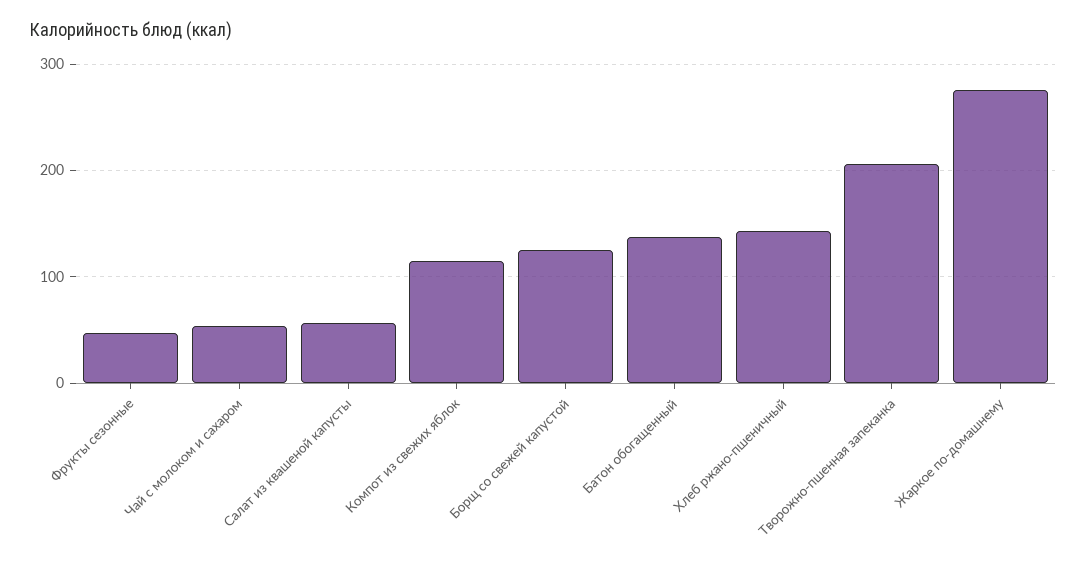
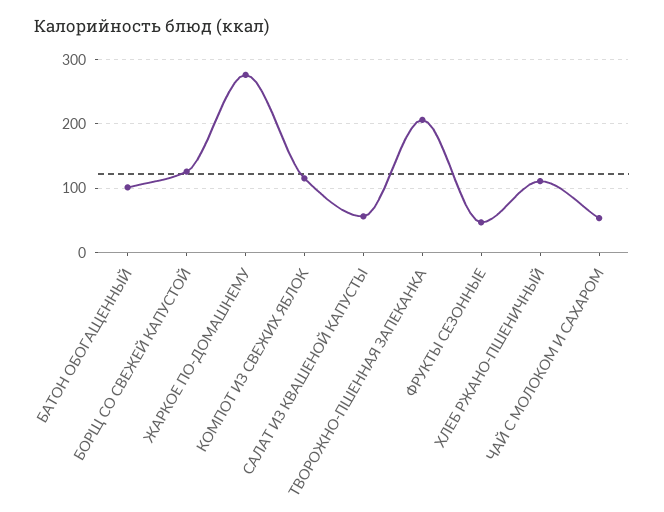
  {
    "Фрукты сезонные": 50,
    "Чай с молоком и сахаром": 50,
    "Салат из квашеной капусты": 60,
    "Компот из свежих яблок": 120,
    "Борщ со свежей капустой": 130,
-   "Батон обогащенный": 140,
+   "Батон обогащенный": 100,
-   "Хлеб ржано-пшеничный": 140,
+   "Хлеб ржано-пшеничный": 110,
    "Творожно-пшенная запеканка": 210,
    "Жаркое по-домашнему": 280
  }

